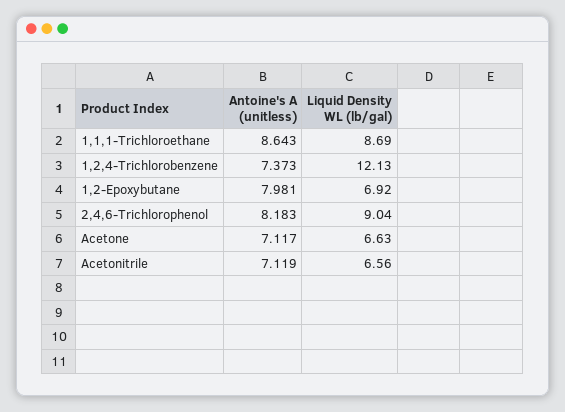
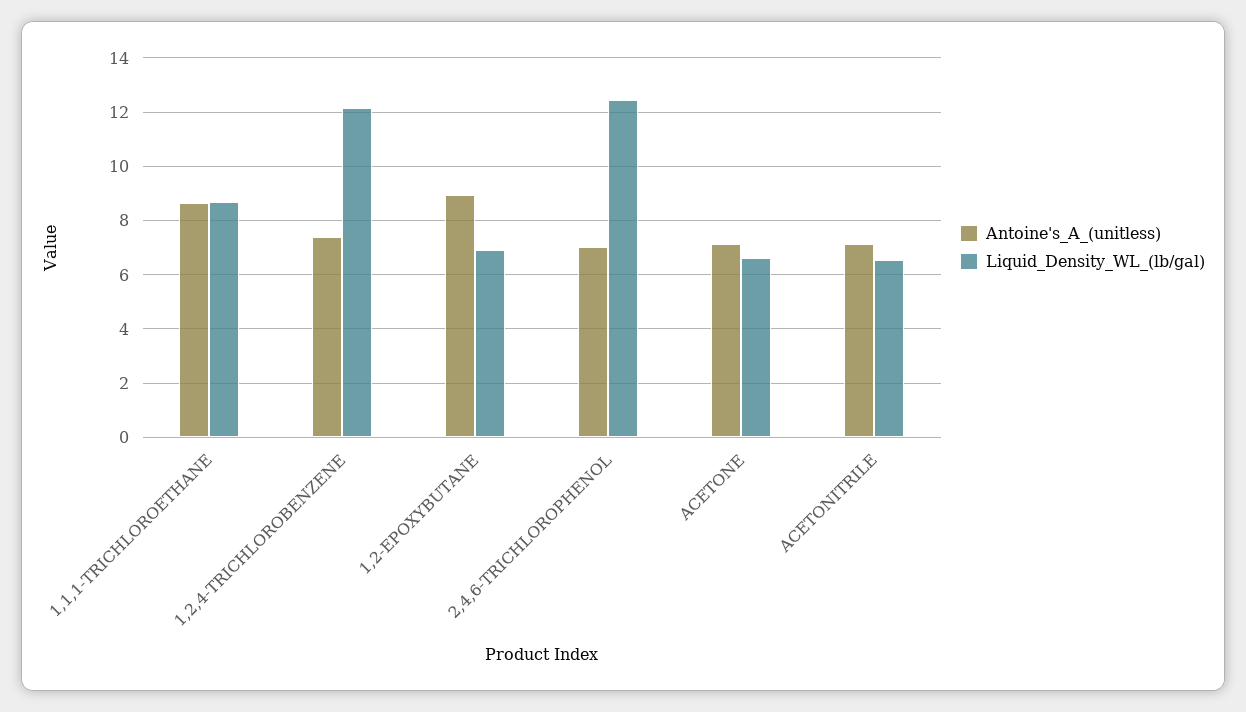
  {
    "Antoine's A (unitless)": {
      "1,1,1-Trichloroethane": 8.643,
      "1,2,4-Trichlorobenzene": 7.373,
-     "1,2-Epoxybutane": 7.981,
+     "1,2-Epoxybutane": 9,
-     "2,4,6-Trichlorophenol": 8.183,
+     "2,4,6-Trichlorophenol": 7,
      "Acetone": 7.117,
      "Acetonitrile": 7.119
    },
    "Liquid Density WL (lb/gal)": {
      "1,1,1-Trichloroethane": 8.69,
      "1,2,4-Trichlorobenzene": 12.13,
      "1,2-Epoxybutane": 6.92,
-     "2,4,6-Trichlorophenol": 9.04,
+     "2,4,6-Trichlorophenol": 12.5,
      "Acetone": 6.63,
      "Acetonitrile": 6.56
    }
  }

